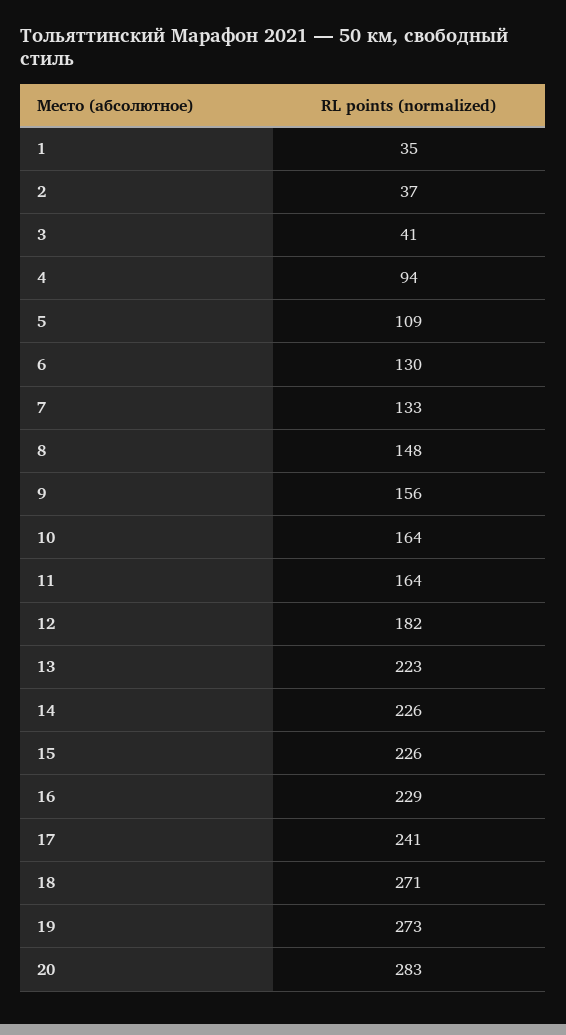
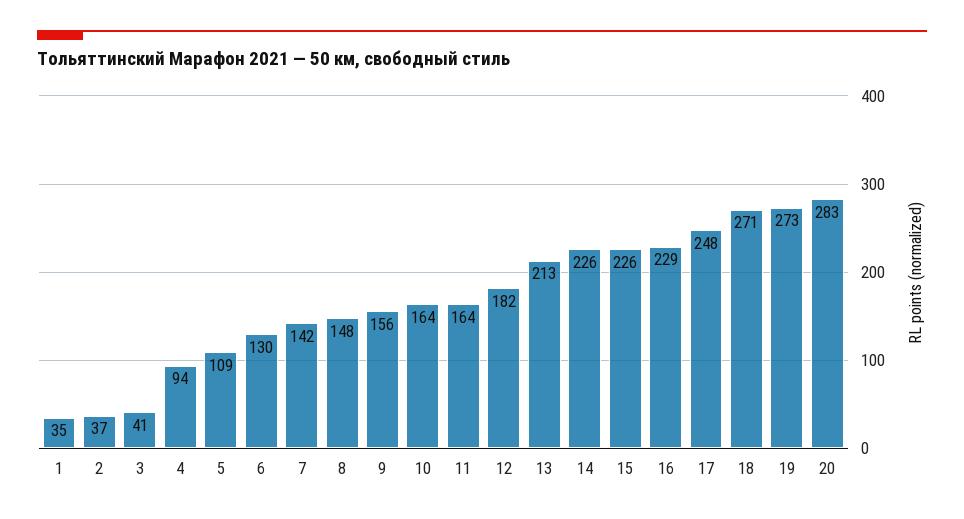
  {
    "1": 35,
    "2": 37,
    "3": 41,
    "4": 94,
    "5": 109,
    "6": 130,
-   "7": 133,
+   "7": 142,
    "8": 148,
    "9": 156,
    "10": 164,
    "11": 164,
    "12": 182,
-   "13": 223,
+   "13": 213,
    "14": 226,
    "15": 226,
    "16": 229,
-   "17": 241,
+   "17": 248,
    "18": 271,
    "19": 273,
    "20": 283
  }

